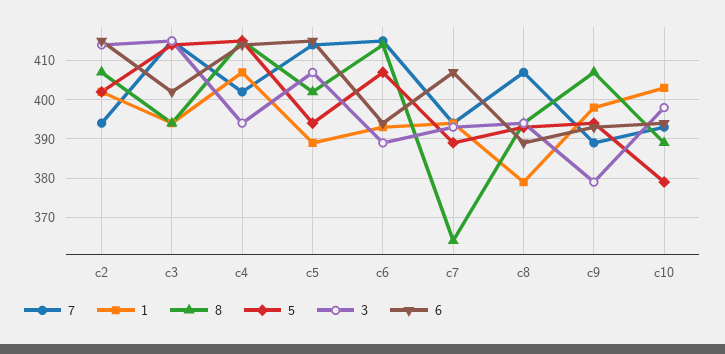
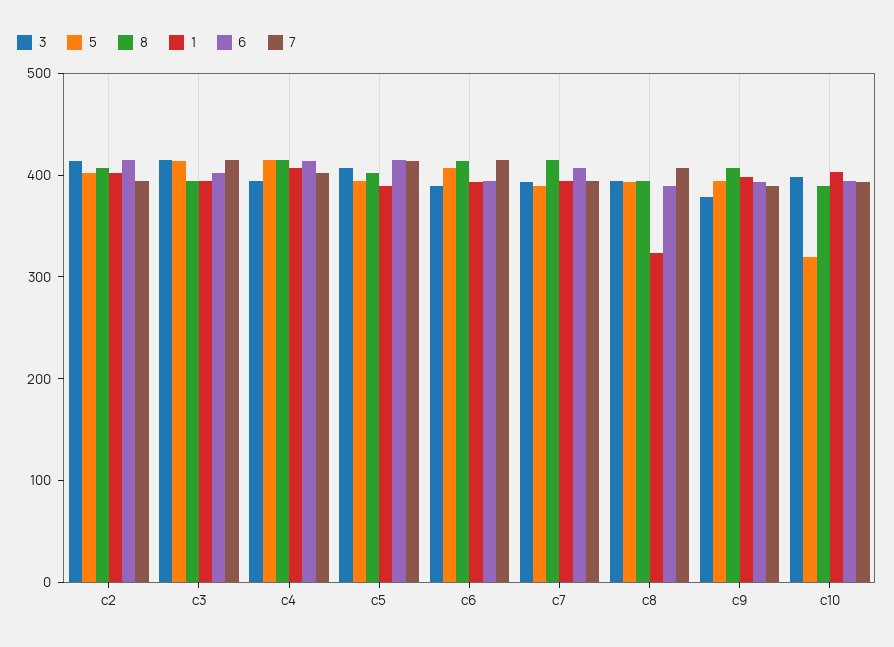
  {
    "7": {
      "c2": 395,
      "c3": 415,
      "c4": 400,
      "c5": 415,
      "c6": 415,
      "c7": 395,
      "c8": 405,
      "c9": 390,
      "c10": 395
    },
    "1": {
      "c2": 400,
      "c3": 395,
      "c4": 405,
      "c5": 390,
      "c6": 395,
      "c7": 395,
-     "c8": 380,
+     "c8": 320,
      "c9": 400,
      "c10": 405
    },
    "8": {
      "c2": 405,
      "c3": 395,
      "c4": 415,
      "c5": 400,
      "c6": 415,
-     "c7": 365,
+     "c7": 420,
      "c8": 395,
      "c9": 405,
      "c10": 390
    },
    "5": {
      "c2": 400,
      "c3": 415,
      "c4": 415,
      "c5": 395,
      "c6": 405,
      "c7": 390,
      "c8": 395,
      "c9": 395,
-     "c10": 380
+     "c10": 320
    },
    "3": {
      "c2": 415,
      "c3": 415,
      "c4": 395,
      "c5": 405,
      "c6": 390,
      "c7": 395,
      "c8": 395,
      "c9": 380,
      "c10": 400
    },
    "6": {
      "c2": 415,
      "c3": 400,
      "c4": 415,
      "c5": 415,
      "c6": 395,
      "c7": 405,
      "c8": 390,
      "c9": 395,
      "c10": 395
    }
  }

